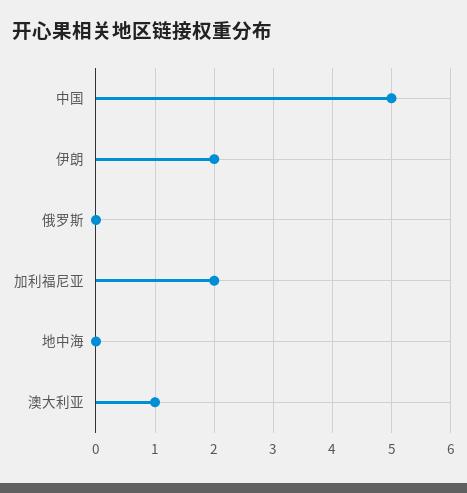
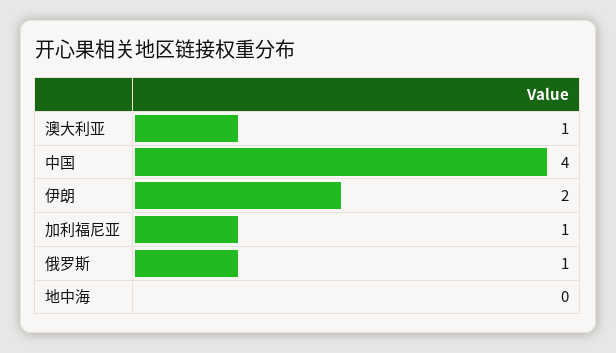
  {
-   "中国": 5,
+   "中国": 4,
    "伊朗": 2,
-   "俄罗斯": 0,
+   "俄罗斯": 1,
-   "加利福尼亚": 2,
+   "加利福尼亚": 1,
    "地中海": 0,
    "澳大利亚": 1
  }

